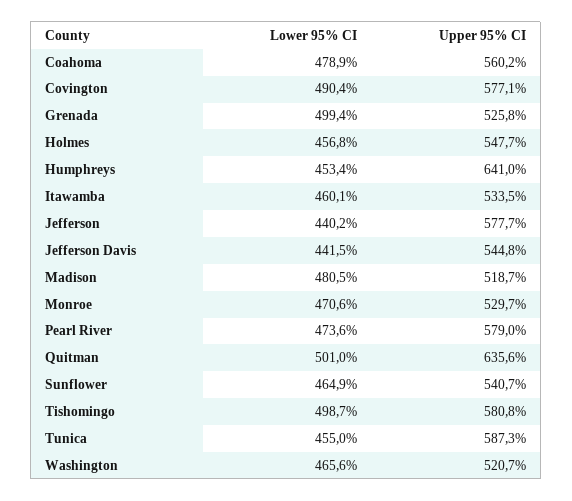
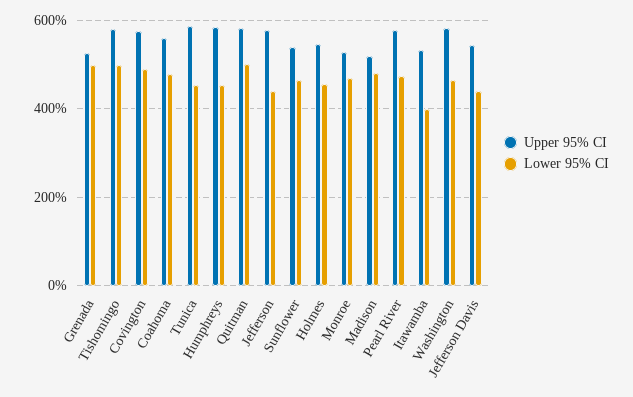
  {
    "Lower 95% CI": {
      "Coahoma": 478.9,
      "Covington": 490.4,
      "Grenada": 499.4,
      "Holmes": 456.8,
      "Humphreys": 453.4,
-     "Itawamba": 460.1,
+     "Itawamba": 400,
      "Jefferson": 440.2,
      "Jefferson Davis": 441.5,
      "Madison": 480.5,
      "Monroe": 470.6,
      "Pearl River": 473.6,
      "Quitman": 501,
      "Sunflower": 464.9,
      "Tishomingo": 498.7,
      "Tunica": 455,
      "Washington": 465.6
    },
    "Upper 95% CI": {
      "Coahoma": 560.2,
      "Covington": 577.1,
      "Grenada": 525.8,
      "Holmes": 547.7,
-     "Humphreys": 641,
+     "Humphreys": 580,
      "Itawamba": 533.5,
      "Jefferson": 577.7,
      "Jefferson Davis": 544.8,
      "Madison": 518.7,
      "Monroe": 529.7,
      "Pearl River": 579,
-     "Quitman": 635.6,
+     "Quitman": 580,
      "Sunflower": 540.7,
      "Tishomingo": 580.8,
      "Tunica": 587.3,
-     "Washington": 520.7
+     "Washington": 580
    }
  }

